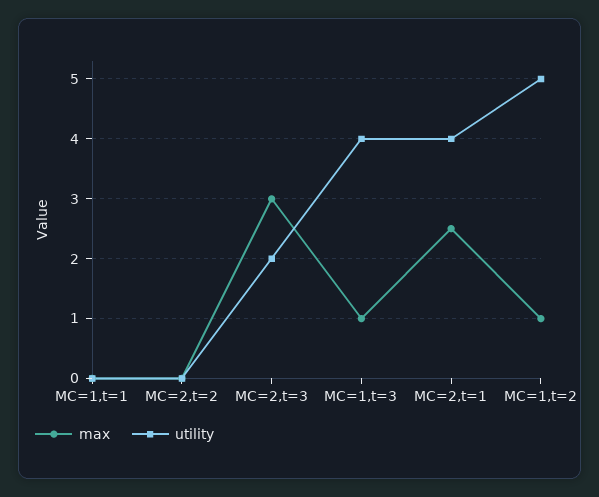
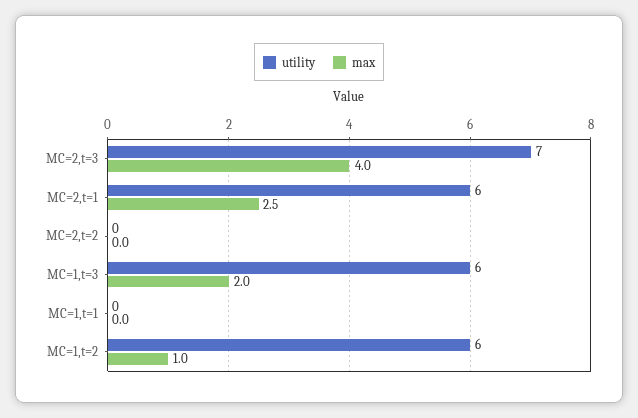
  {
    "max": {
      "MC=1,t=1": 0,
      "MC=2,t=2": 0,
-     "MC=2,t=3": 3,
+     "MC=2,t=3": 4,
-     "MC=1,t=3": 1,
+     "MC=1,t=3": 2,
      "MC=2,t=1": 2.5,
      "MC=1,t=2": 1
    },
    "utility": {
      "MC=1,t=1": 0,
      "MC=2,t=2": 0,
-     "MC=2,t=3": 2,
+     "MC=2,t=3": 7,
-     "MC=1,t=3": 4,
+     "MC=1,t=3": 6,
-     "MC=2,t=1": 4,
+     "MC=2,t=1": 6,
-     "MC=1,t=2": 5
+     "MC=1,t=2": 6
    }
  }

